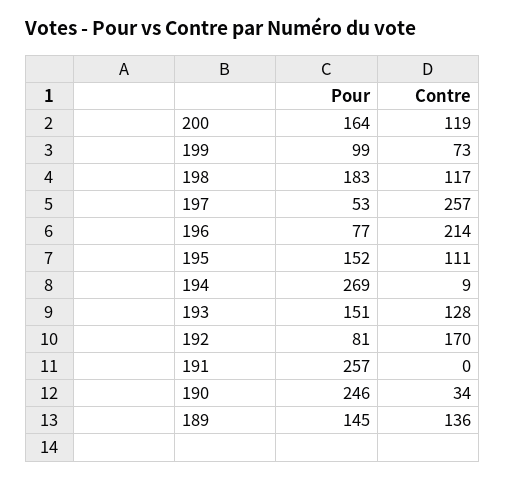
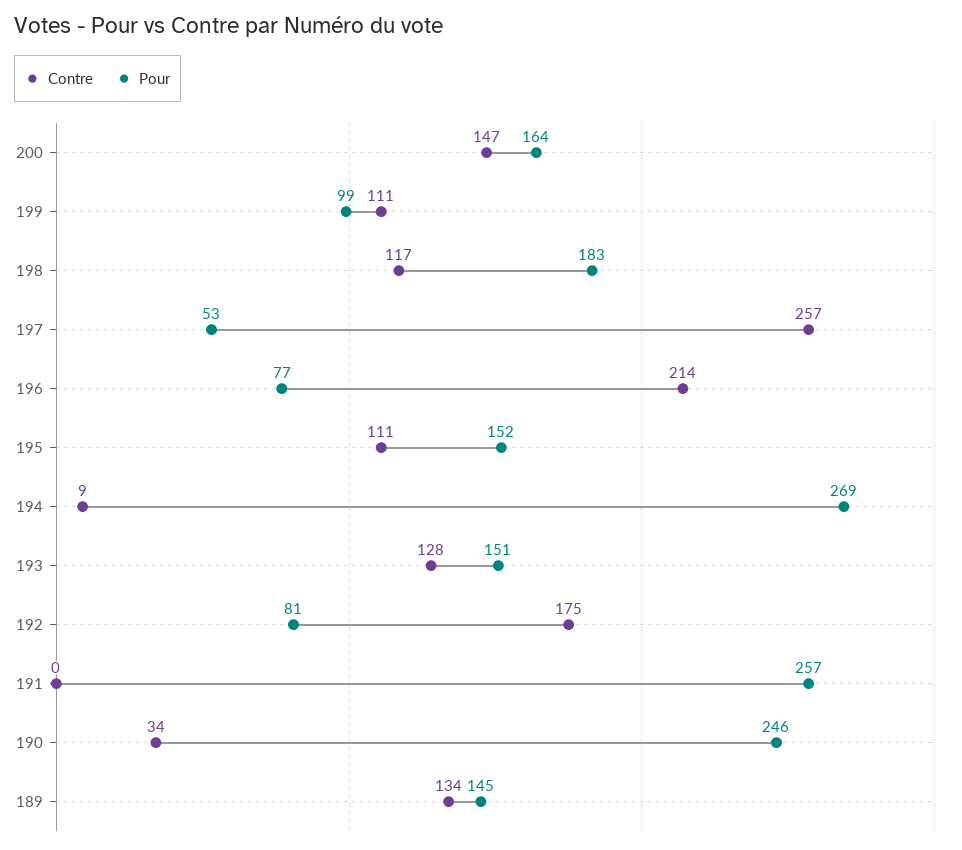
  {
    "Pour": {
      "200": 164,
      "199": 99,
      "198": 183,
      "197": 53,
      "196": 77,
      "195": 152,
      "194": 269,
      "193": 151,
      "192": 81,
      "191": 257,
      "190": 246,
      "189": 145
    },
    "Contre": {
-     "200": 119,
+     "200": 147,
-     "199": 73,
+     "199": 111,
      "198": 117,
      "197": 257,
      "196": 214,
      "195": 111,
      "194": 9,
      "193": 128,
-     "192": 170,
+     "192": 175,
      "191": 0,
      "190": 34,
-     "189": 136
+     "189": 134
    }
  }

